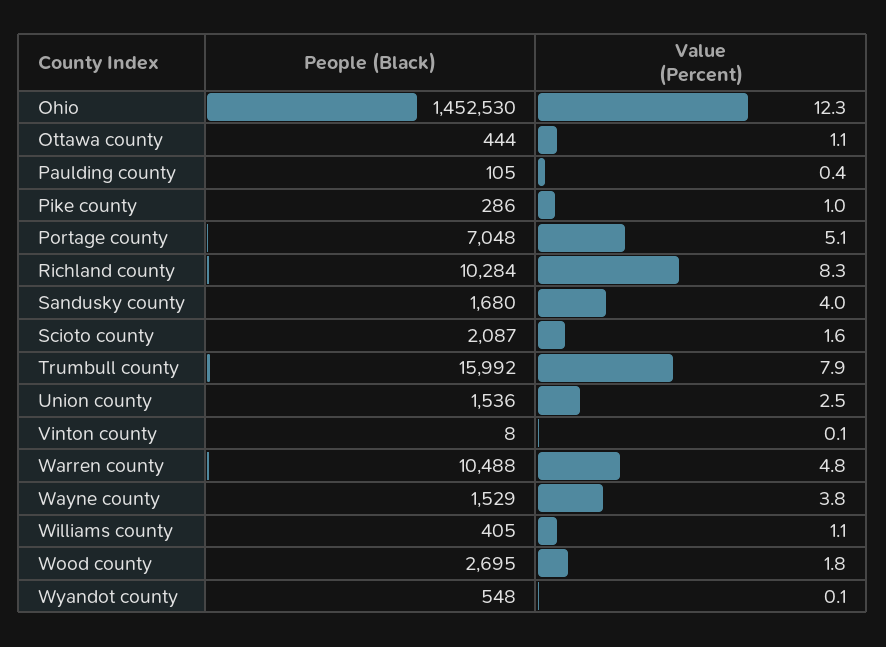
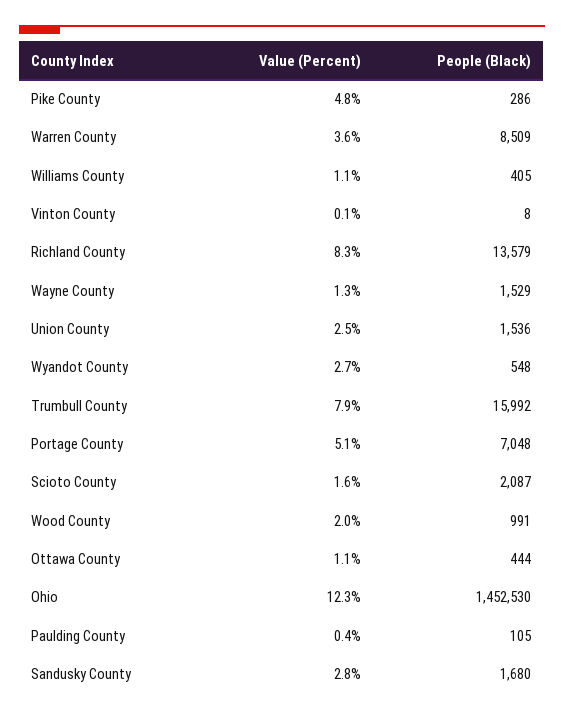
  {
    "People (Black)": {
      "Ohio": 1452530,
      "Ottawa county": 444,
      "Paulding county": 105,
      "Pike county": 286,
      "Portage county": 7048,
-     "Richland county": 10284,
+     "Richland county": 13579,
      "Sandusky county": 1680,
      "Scioto county": 2087,
      "Trumbull county": 15992,
      "Union county": 1536,
      "Vinton county": 8,
-     "Warren county": 10488,
+     "Warren county": 8509,
      "Wayne county": 1529,
      "Williams county": 405,
-     "Wood county": 2695,
+     "Wood county": 991,
      "Wyandot county": 548
    },
    "Value (Percent)": {
      "Ohio": 12.3,
      "Ottawa county": 1.1,
      "Paulding county": 0.4,
-     "Pike county": 1,
+     "Pike county": 4.8,
      "Portage county": 5.1,
      "Richland county": 8.3,
-     "Sandusky county": 4,
+     "Sandusky county": 2.8,
      "Scioto county": 1.6,
      "Trumbull county": 7.9,
      "Union county": 2.5,
      "Vinton county": 0.1,
-     "Warren county": 4.8,
+     "Warren county": 3.6,
-     "Wayne county": 3.8,
+     "Wayne county": 1.3,
      "Williams county": 1.1,
-     "Wood county": 1.8,
+     "Wood county": 2,
-     "Wyandot county": 0.1
+     "Wyandot county": 2.7
    }
  }

